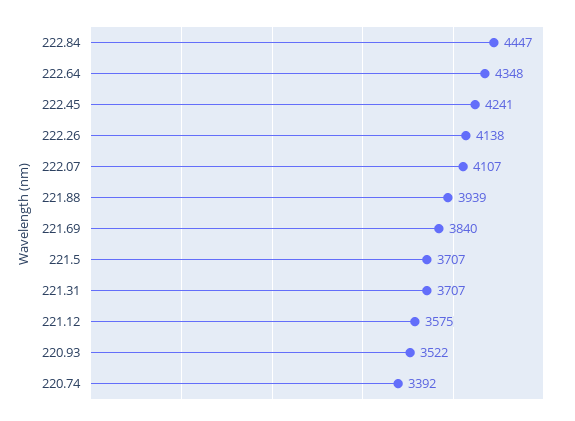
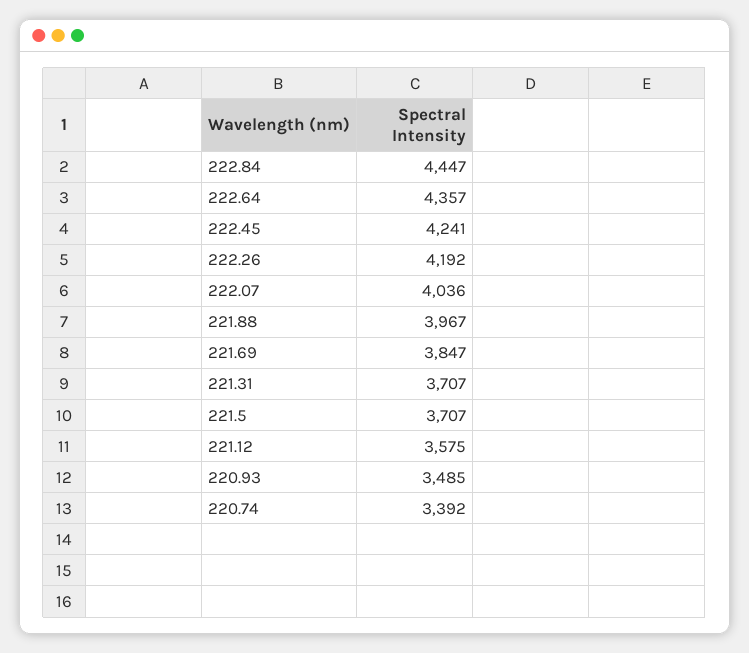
  {
    "222.84": 4447,
-   "222.64": 4348,
+   "222.64": 4357,
    "222.45": 4241,
-   "222.26": 4138,
+   "222.26": 4192,
-   "222.07": 4107,
+   "222.07": 4036,
-   "221.88": 3939,
+   "221.88": 3967,
-   "221.69": 3840,
+   "221.69": 3847,
    "221.5": 3707,
    "221.31": 3707,
    "221.12": 3575,
-   "220.93": 3522,
+   "220.93": 3485,
    "220.74": 3392
  }

